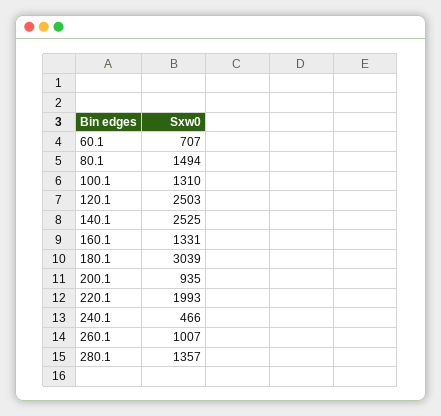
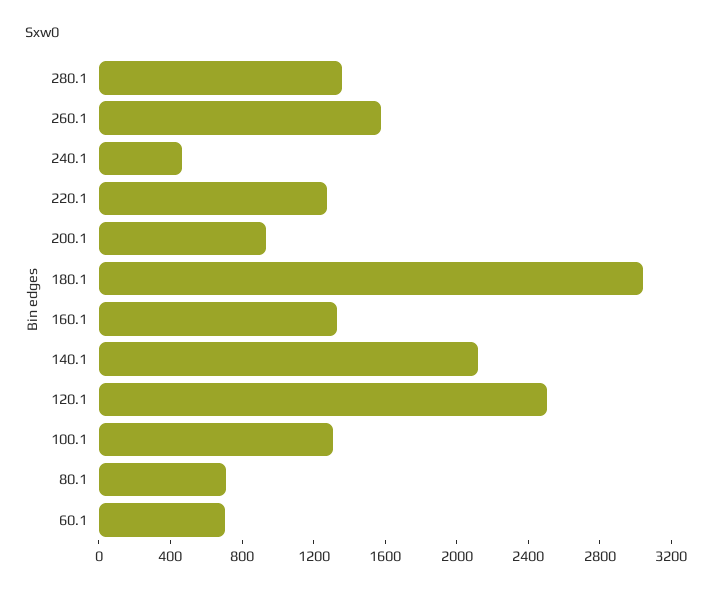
  {
    "60.1": 707,
-   "80.1": 1494,
+   "80.1": 700,
    "100.1": 1310,
    "120.1": 2503,
-   "140.1": 2525,
+   "140.1": 2100,
    "160.1": 1331,
    "180.1": 3039,
    "200.1": 935,
-   "220.1": 1993,
+   "220.1": 1300,
    "240.1": 466,
-   "260.1": 1007,
+   "260.1": 1600,
    "280.1": 1357
  }

